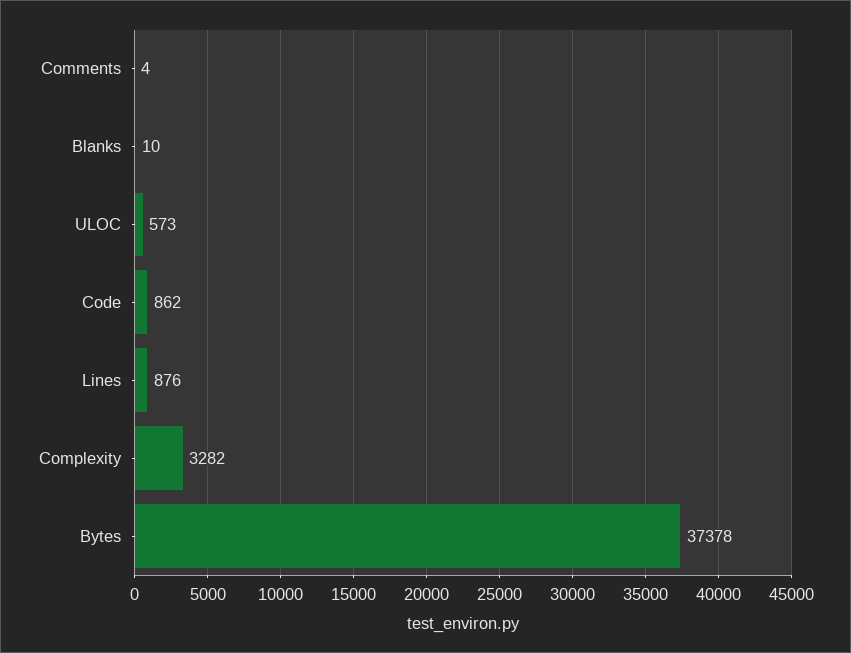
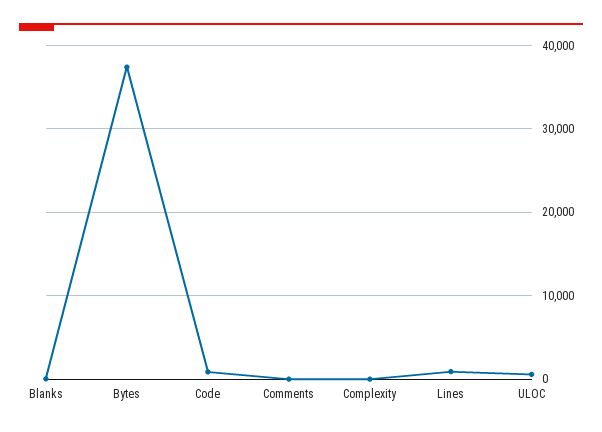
  {
    "Comments": 4,
    "Blanks": 10,
    "ULOC": 573,
    "Code": 862,
    "Lines": 876,
-   "Complexity": 3282,
+   "Complexity": 0,
    "Bytes": 37378
  }

